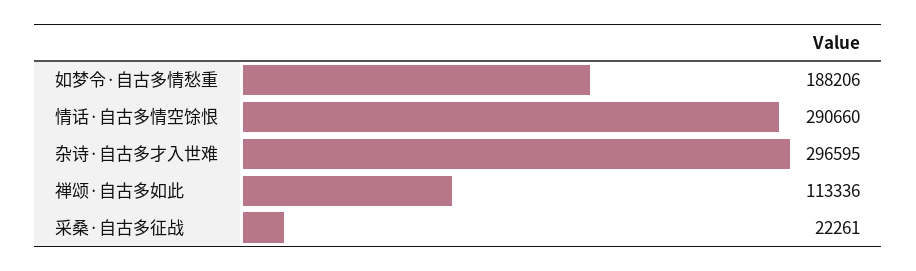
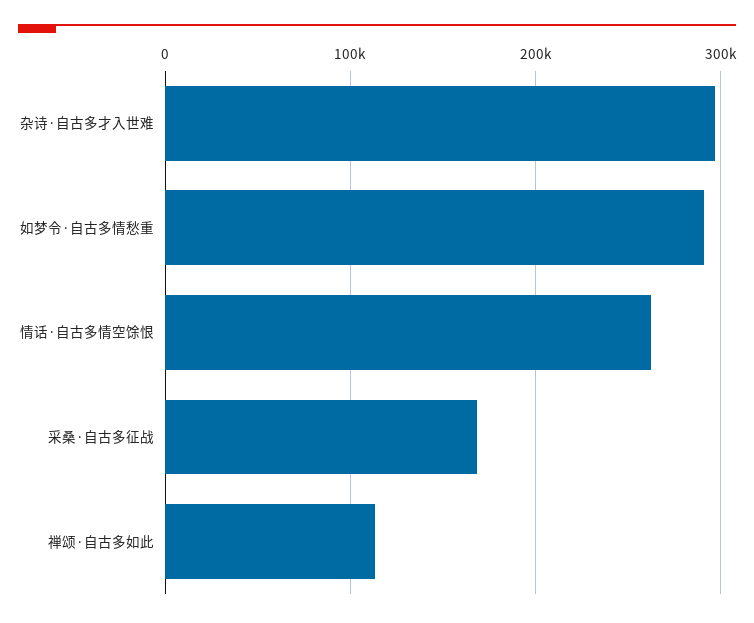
  {
-   "如梦令·自古多情愁重": 188206,
+   "如梦令·自古多情愁重": 290000,
-   "情话·自古多情空馀恨": 290660,
+   "情话·自古多情空馀恨": 260000,
    "杂诗·自古多才入世难": 296595,
    "禅颂·自古多如此": 113336,
-   "采桑·自古多征战": 22261
+   "采桑·自古多征战": 170000
  }

